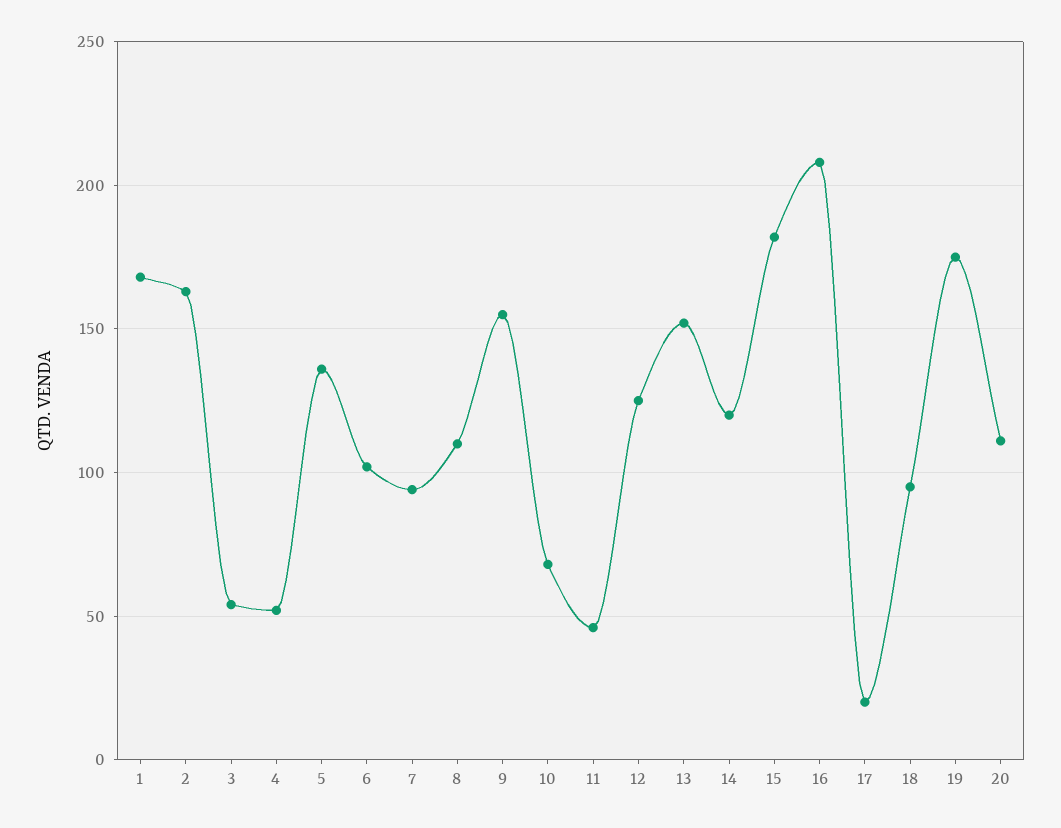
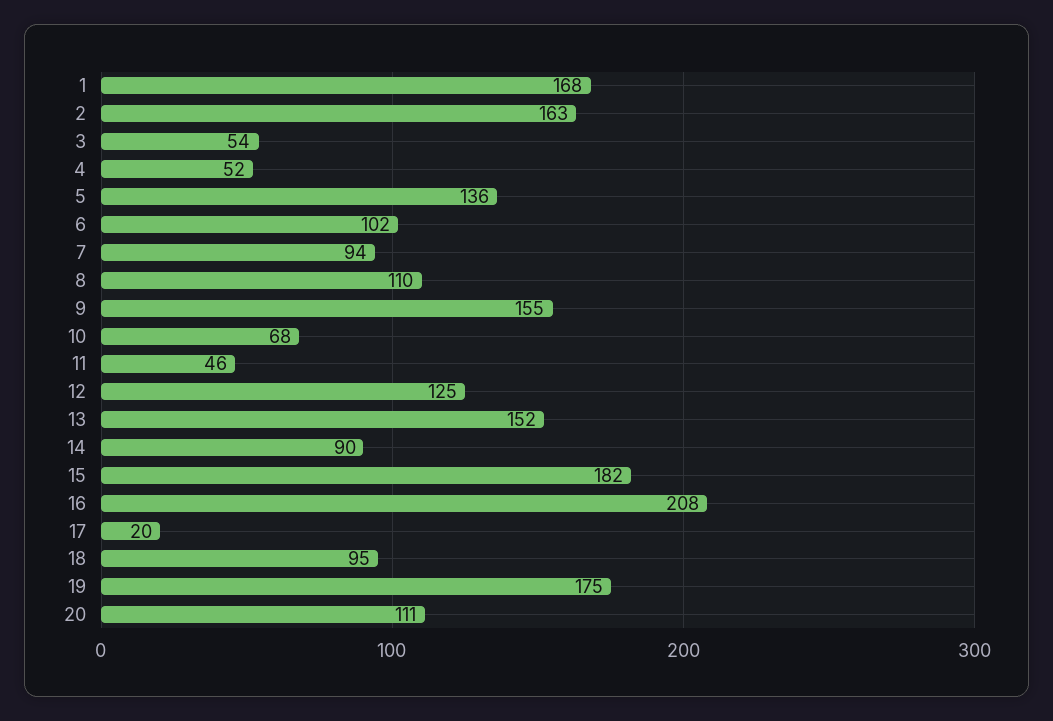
  {
    "1": 168,
    "2": 163,
    "3": 54,
    "4": 52,
    "5": 136,
    "6": 102,
    "7": 94,
    "8": 110,
    "9": 155,
    "10": 68,
    "11": 46,
    "12": 125,
    "13": 152,
-   "14": 120,
+   "14": 90,
    "15": 182,
    "16": 208,
    "17": 20,
    "18": 95,
    "19": 175,
    "20": 111
  }

